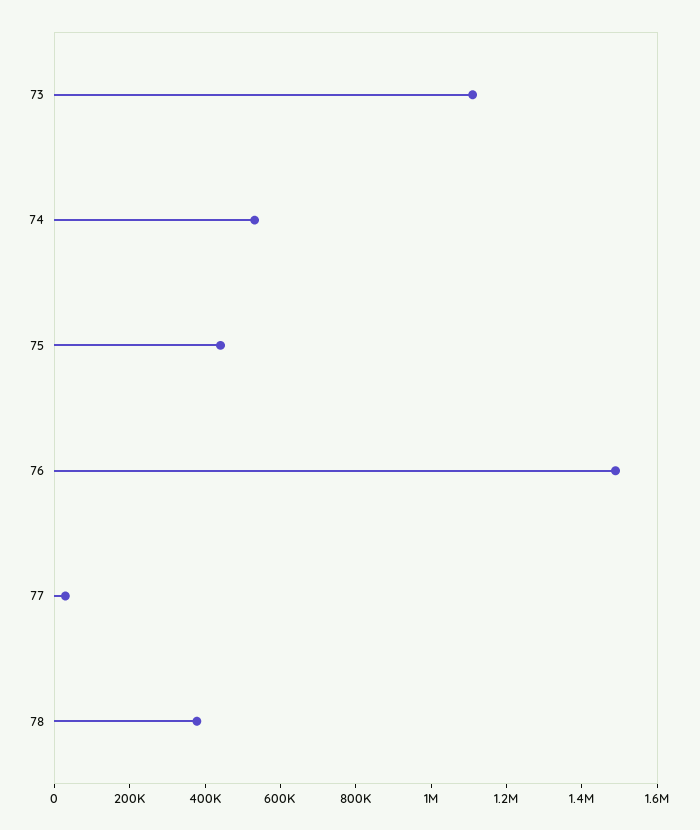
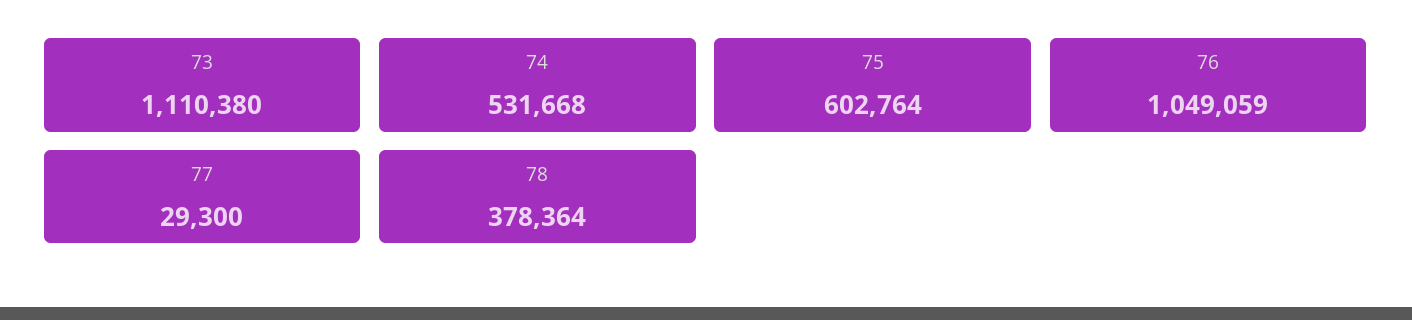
  {
    "73": 1110380,
    "74": 531668,
-   "75": 450000,
+   "75": 602764,
-   "76": 1500000,
+   "76": 1049059,
    "77": 29300,
    "78": 378364
  }

